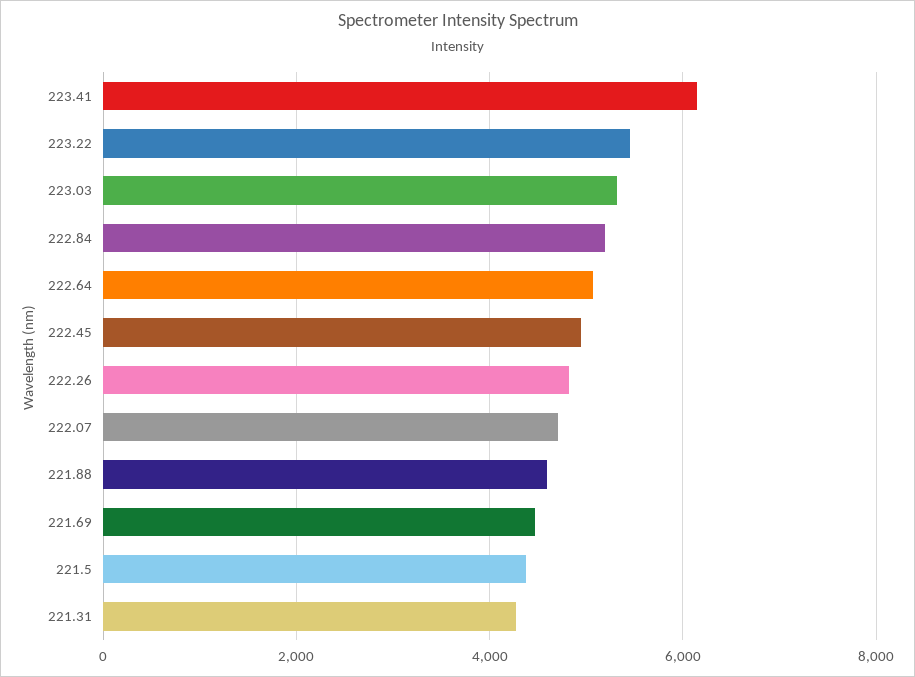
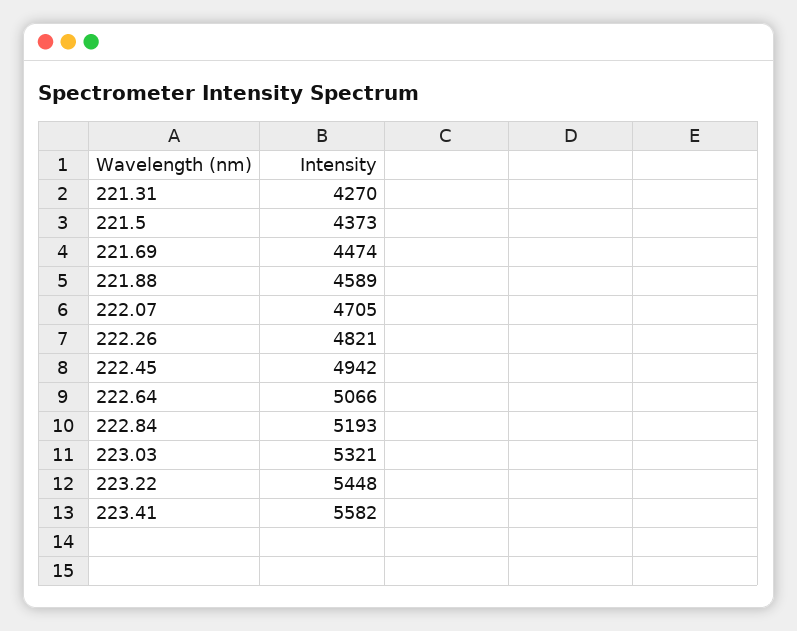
  {
-   "223.41": 6200,
+   "223.41": 5582,
    "223.22": 5448,
    "223.03": 5321,
    "222.84": 5193,
    "222.64": 5066,
    "222.45": 4942,
    "222.26": 4821,
    "222.07": 4705,
    "221.88": 4589,
    "221.69": 4474,
    "221.5": 4373,
    "221.31": 4270
  }

